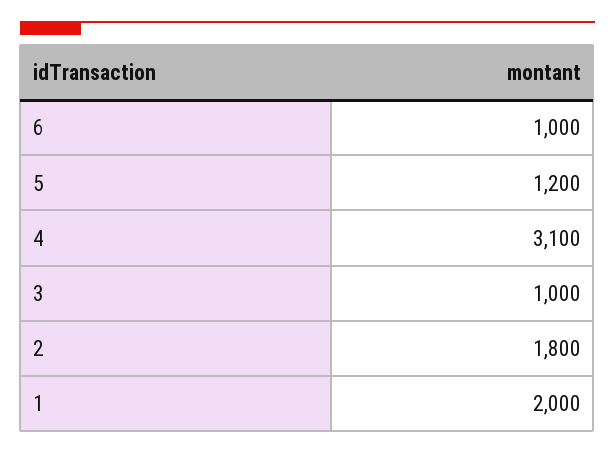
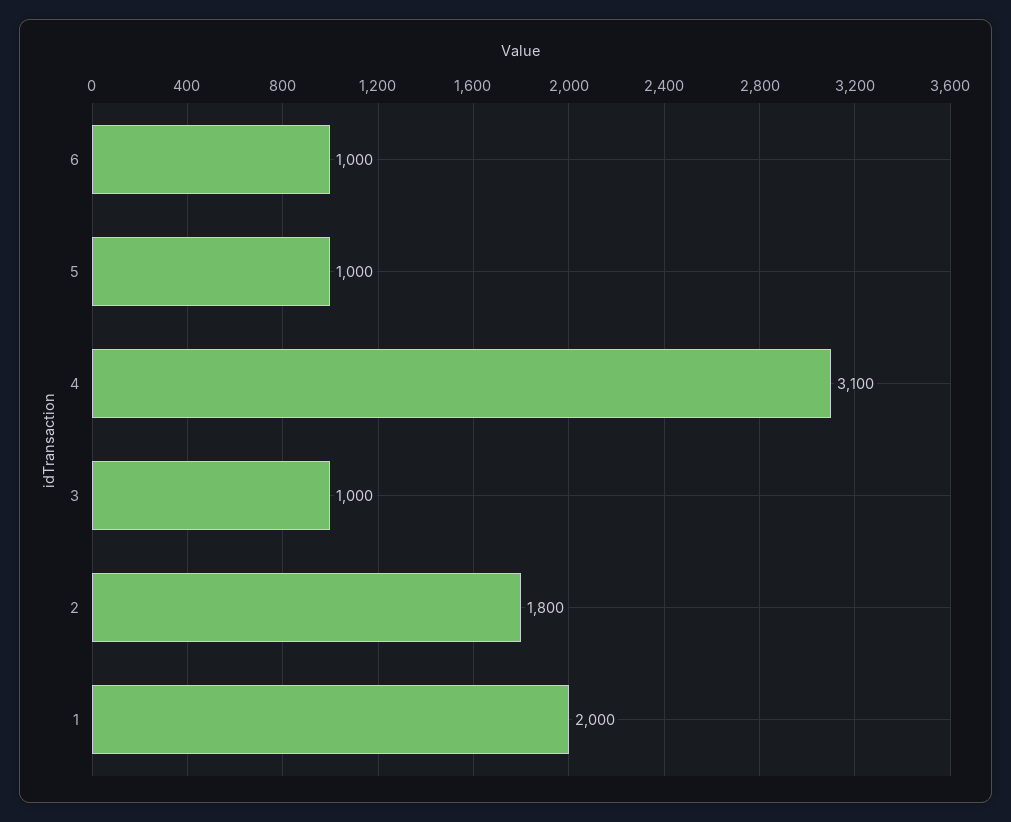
  {
    "6": 1000,
-   "5": 1200,
+   "5": 1000,
    "4": 3100,
    "3": 1000,
    "2": 1800,
    "1": 2000
  }

